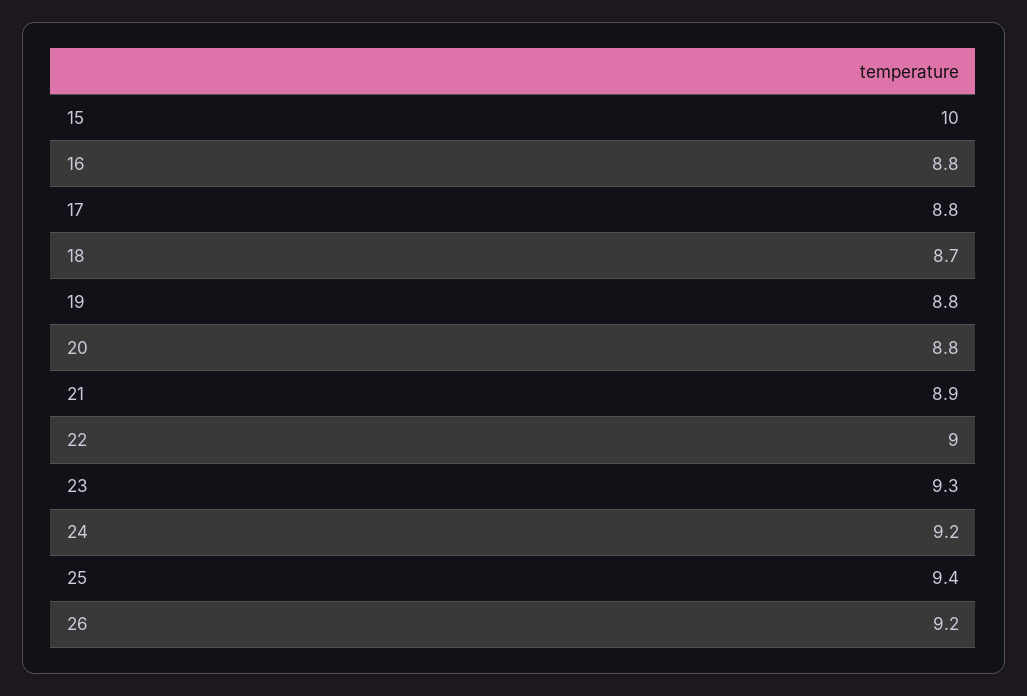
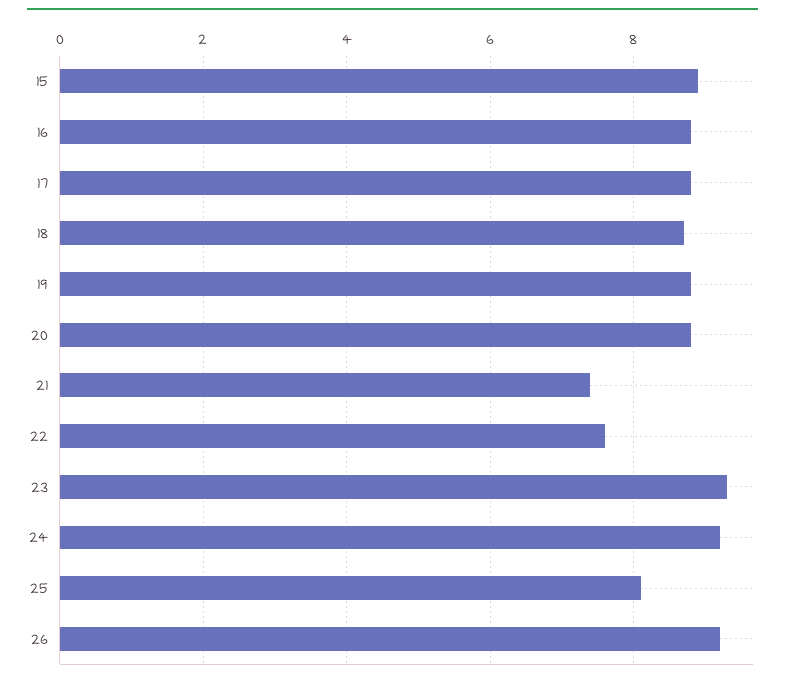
  {
-   "15": 10,
+   "15": 9,
    "16": 8.8,
    "17": 8.8,
    "18": 8.7,
    "19": 8.8,
    "20": 8.8,
-   "21": 8.9,
+   "21": 7.5,
-   "22": 9,
+   "22": 7.5,
    "23": 9.3,
    "24": 9.2,
-   "25": 9.4,
+   "25": 8,
    "26": 9.2
  }

